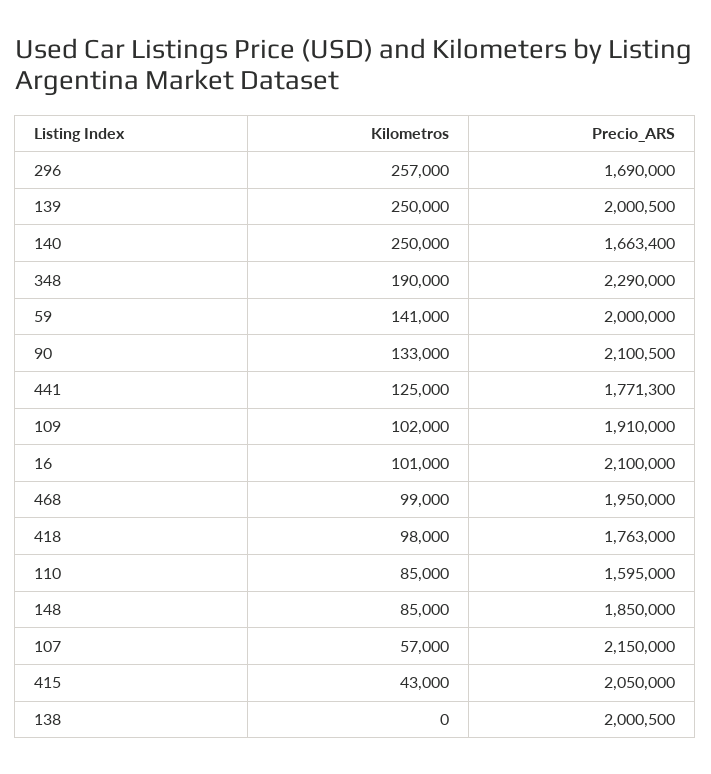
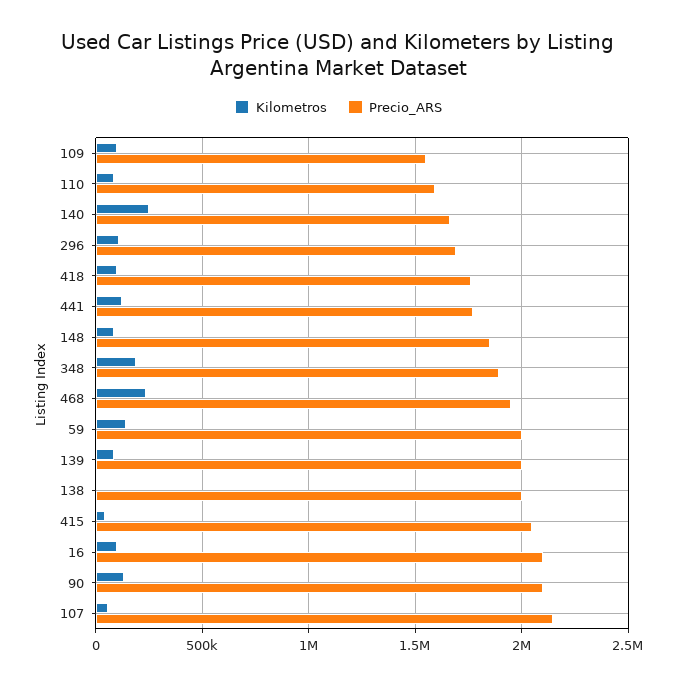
  {
    "Kilometros": {
-     "296": 257000,
+     "296": 100000,
-     "139": 250000,
+     "139": 100000,
      "140": 250000,
      "348": 190000,
      "59": 141000,
      "90": 133000,
      "441": 125000,
      "109": 102000,
      "16": 101000,
-     "468": 99000,
+     "468": 250000,
      "418": 98000,
      "110": 85000,
      "148": 85000,
      "107": 57000,
      "415": 43000,
      "138": 0
    },
    "Precio_ARS": {
      "296": 1690000,
      "139": 2000500,
      "140": 1663400,
-     "348": 2290000,
+     "348": 1900000,
      "59": 2000000,
      "90": 2100500,
      "441": 1771300,
-     "109": 1910000,
+     "109": 1550000,
      "16": 2100000,
      "468": 1950000,
      "418": 1763000,
      "110": 1595000,
      "148": 1850000,
      "107": 2150000,
      "415": 2050000,
      "138": 2000500
    }
  }

